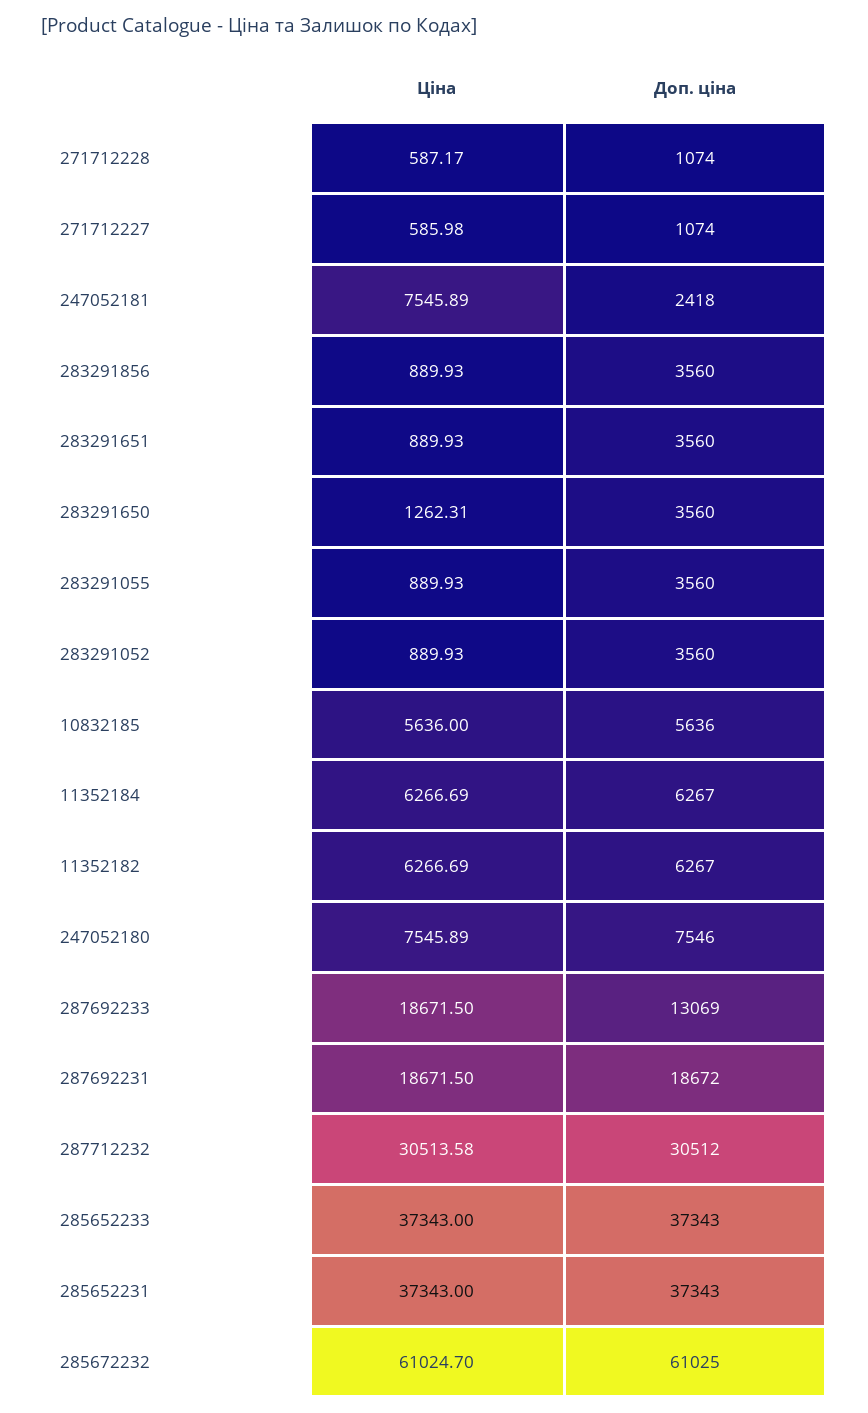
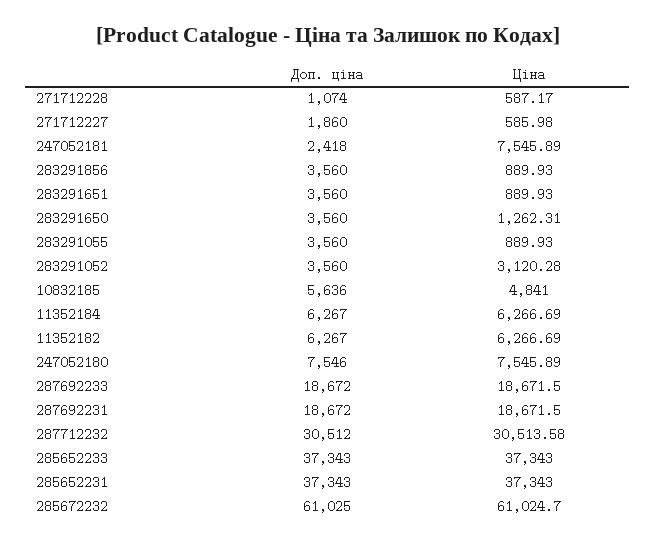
  {
    "Ціна": {
      "271712228": 587.17,
      "271712227": 585.98,
      "247052181": 7545.89,
      "283291856": 889.93,
      "283291651": 889.93,
      "283291650": 1262.31,
      "283291055": 889.93,
-     "283291052": 889.93,
+     "283291052": 3120.28,
-     "10832185": 5636,
+     "10832185": 4841,
      "11352184": 6266.69,
      "11352182": 6266.69,
      "247052180": 7545.89,
      "287692233": 18671.5,
      "287692231": 18671.5,
      "287712232": 30513.58,
      "285652233": 37343,
      "285652231": 37343,
      "285672232": 61024.7
    },
    "Доп. ціна": {
      "271712228": 1074,
-     "271712227": 1074,
+     "271712227": 1860,
      "247052181": 2418,
      "283291856": 3560,
      "283291651": 3560,
      "283291650": 3560,
      "283291055": 3560,
      "283291052": 3560,
      "10832185": 5636,
      "11352184": 6267,
      "11352182": 6267,
      "247052180": 7546,
-     "287692233": 13069,
+     "287692233": 18672,
      "287692231": 18672,
      "287712232": 30512,
      "285652233": 37343,
      "285652231": 37343,
      "285672232": 61025
    }
  }

